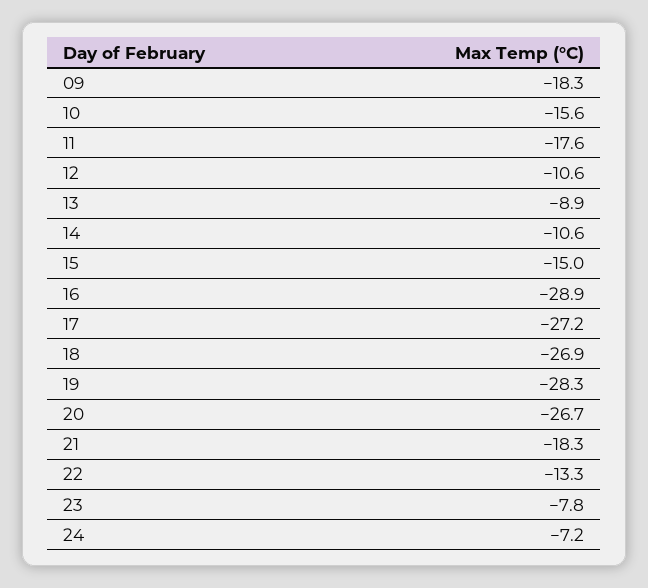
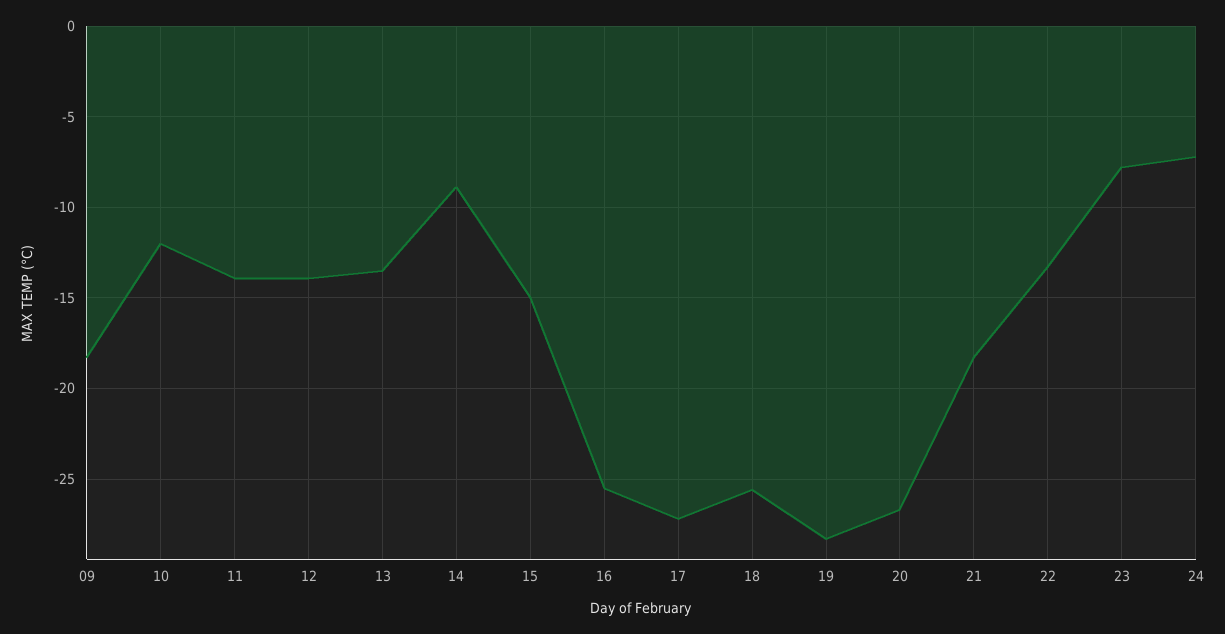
  {
    "09": -18.3,
-   "10": -15.6,
+   "10": -12,
-   "11": -17.6,
+   "11": -14,
-   "12": -10.6,
+   "12": -14,
-   "13": -8.9,
+   "13": -13.5,
-   "14": -10.6,
+   "14": -9,
    "15": -15,
-   "16": -28.9,
+   "16": -25.5,
    "17": -27.2,
-   "18": -26.9,
+   "18": -25.5,
    "19": -28.3,
    "20": -26.7,
    "21": -18.3,
    "22": -13.3,
    "23": -7.8,
    "24": -7.2
  }

